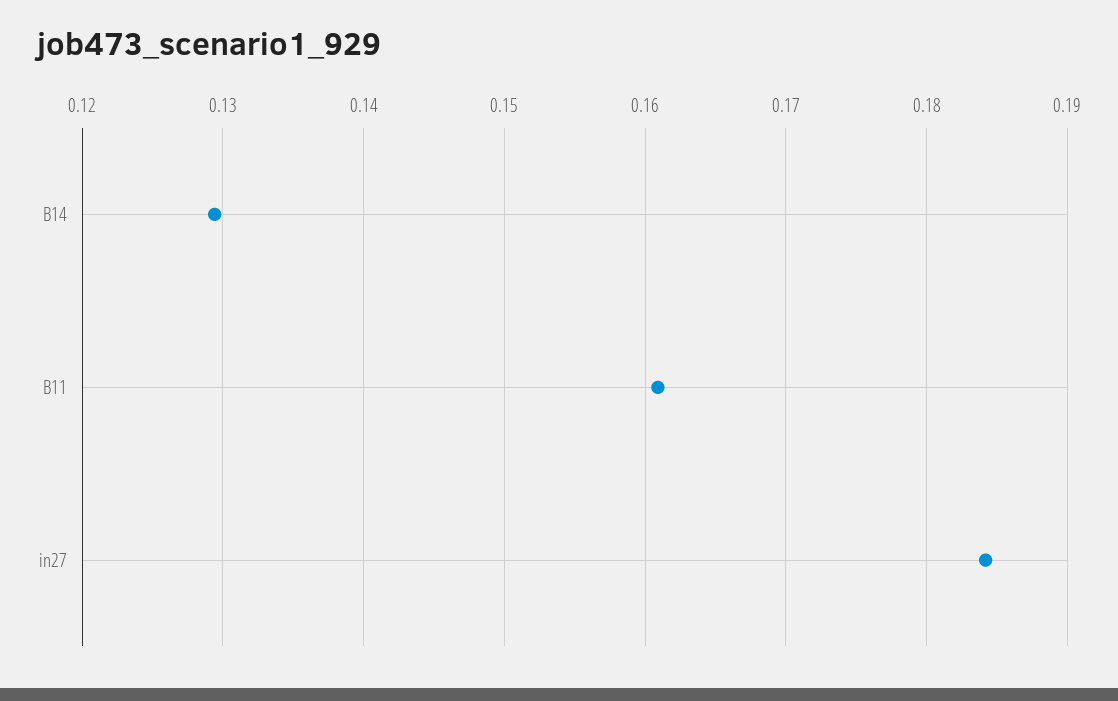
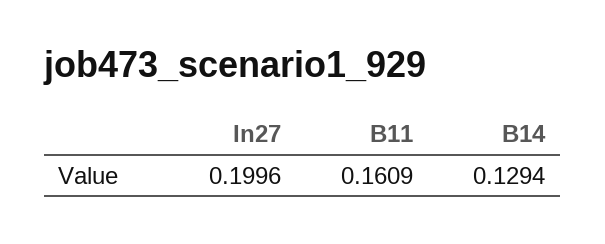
  {
    "B14": 0.1294,
    "B11": 0.1609,
-   "in27": 0.184
+   "in27": 0.1996
  }

